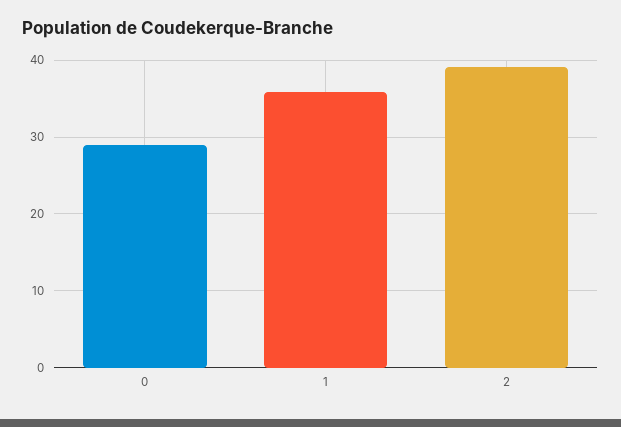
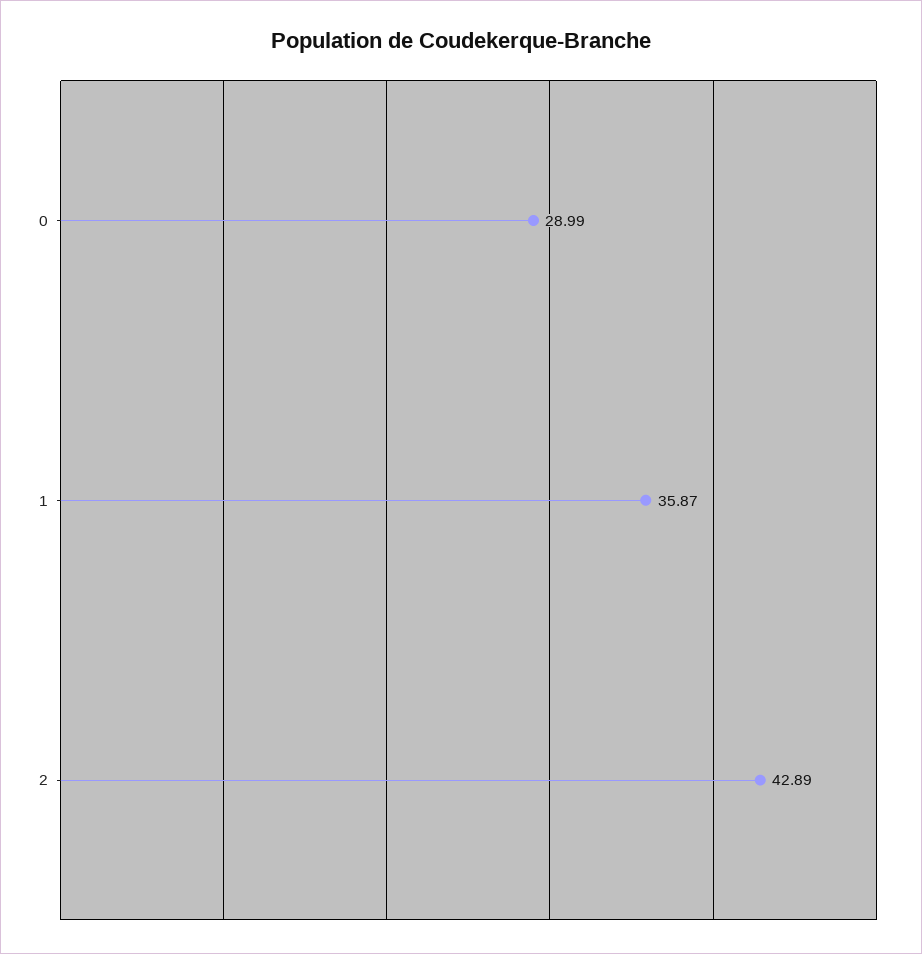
  {
    "0": 28.99,
    "1": 35.87,
-   "2": 39
+   "2": 42.89
  }

